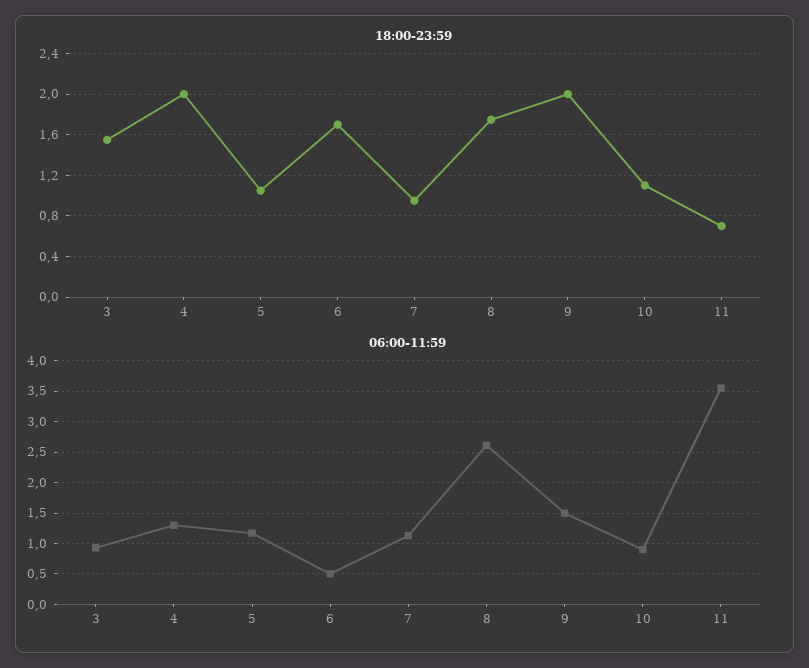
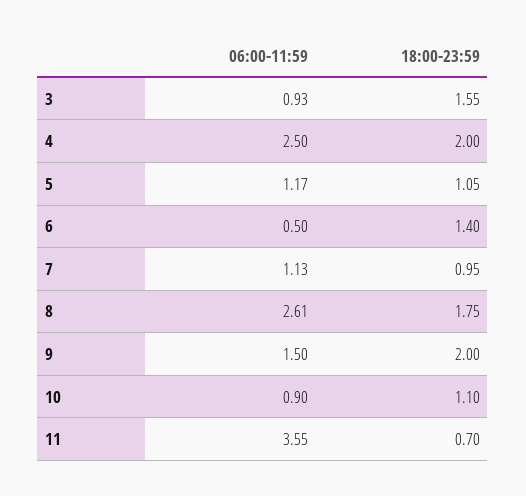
  {
    "18:00-23:59": {
      "3": 1.55,
      "4": 2,
      "5": 1.05,
-     "6": 1.7,
+     "6": 1.4,
      "7": 0.95,
      "8": 1.75,
      "9": 2,
      "10": 1.1,
      "11": 0.7
    },
    "06:00-11:59": {
      "3": 0.93,
-     "4": 1.3,
+     "4": 2.5,
      "5": 1.17,
      "6": 0.5,
      "7": 1.13,
      "8": 2.61,
      "9": 1.5,
      "10": 0.9,
      "11": 3.55
    }
  }

